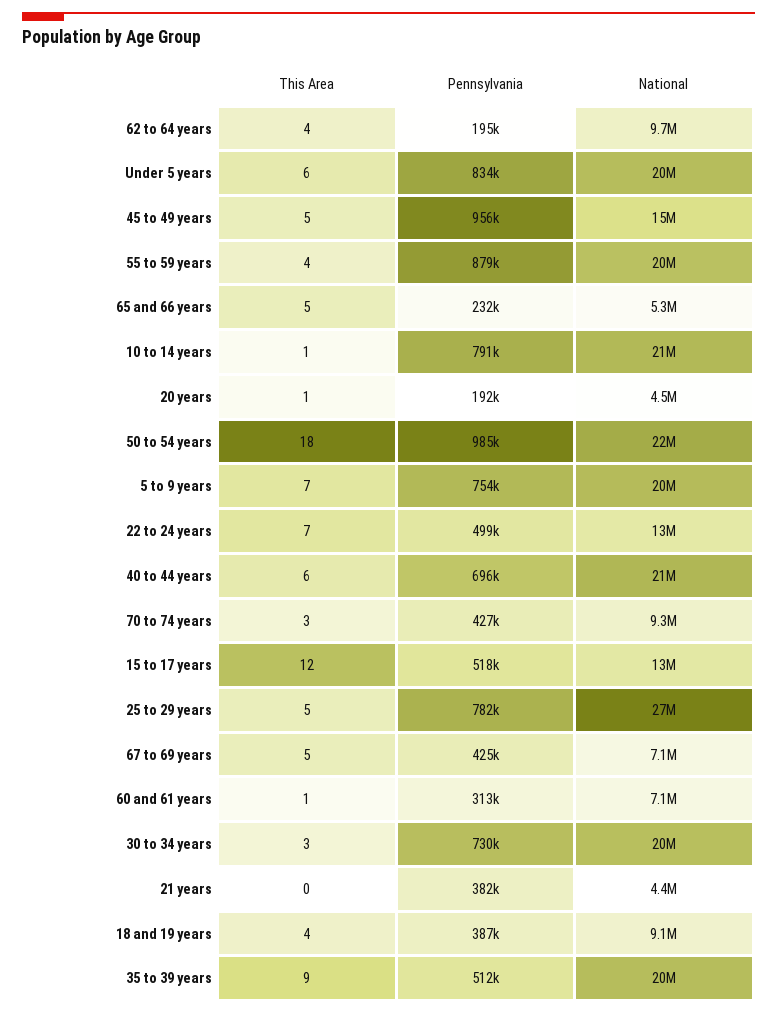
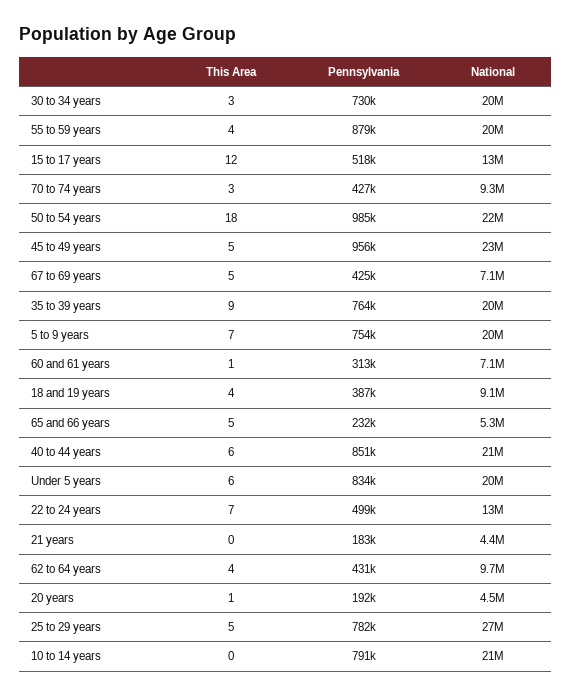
  {
    "This Area": {
      "62 to 64 years": 4,
      "Under 5 years": 6,
      "45 to 49 years": 5,
      "55 to 59 years": 4,
      "65 and 66 years": 5,
-     "10 to 14 years": 1,
+     "10 to 14 years": 0,
      "20 years": 1,
      "50 to 54 years": 18,
      "5 to 9 years": 7,
      "22 to 24 years": 7,
      "40 to 44 years": 6,
      "70 to 74 years": 3,
      "15 to 17 years": 12,
      "25 to 29 years": 5,
      "67 to 69 years": 5,
      "60 and 61 years": 1,
      "30 to 34 years": 3,
      "21 years": 0,
      "18 and 19 years": 4,
      "35 to 39 years": 9
    },
    "Pennsylvania": {
-     "62 to 64 years": 195000,
+     "62 to 64 years": 431000,
      "Under 5 years": 834000,
      "45 to 49 years": 956000,
      "55 to 59 years": 879000,
      "65 and 66 years": 232000,
      "10 to 14 years": 791000,
      "20 years": 192000,
      "50 to 54 years": 985000,
      "5 to 9 years": 754000,
      "22 to 24 years": 499000,
-     "40 to 44 years": 696000,
+     "40 to 44 years": 851000,
      "70 to 74 years": 427000,
      "15 to 17 years": 518000,
      "25 to 29 years": 782000,
      "67 to 69 years": 425000,
      "60 and 61 years": 313000,
      "30 to 34 years": 730000,
-     "21 years": 382000,
+     "21 years": 183000,
      "18 and 19 years": 387000,
-     "35 to 39 years": 512000
+     "35 to 39 years": 764000
    },
    "National": {
      "62 to 64 years": 9700000,
      "Under 5 years": 20000000,
-     "45 to 49 years": 15000000,
+     "45 to 49 years": 23000000,
      "55 to 59 years": 20000000,
      "65 and 66 years": 5300000,
      "10 to 14 years": 21000000,
      "20 years": 4500000,
      "50 to 54 years": 22000000,
      "5 to 9 years": 20000000,
      "22 to 24 years": 13000000,
      "40 to 44 years": 21000000,
      "70 to 74 years": 9300000,
      "15 to 17 years": 13000000,
      "25 to 29 years": 27000000,
      "67 to 69 years": 7100000,
      "60 and 61 years": 7100000,
      "30 to 34 years": 20000000,
      "21 years": 4400000,
      "18 and 19 years": 9100000,
      "35 to 39 years": 20000000
    }
  }

